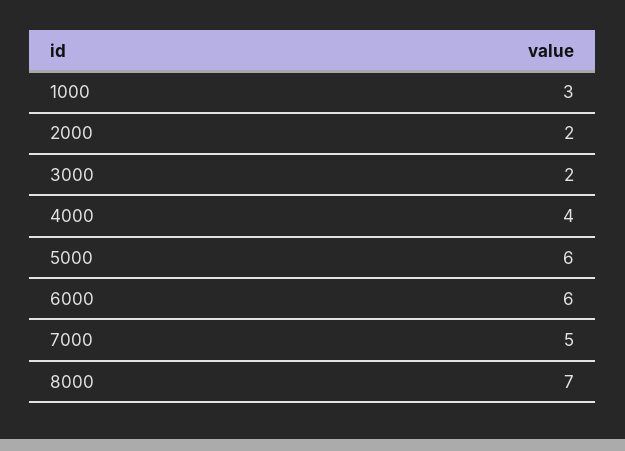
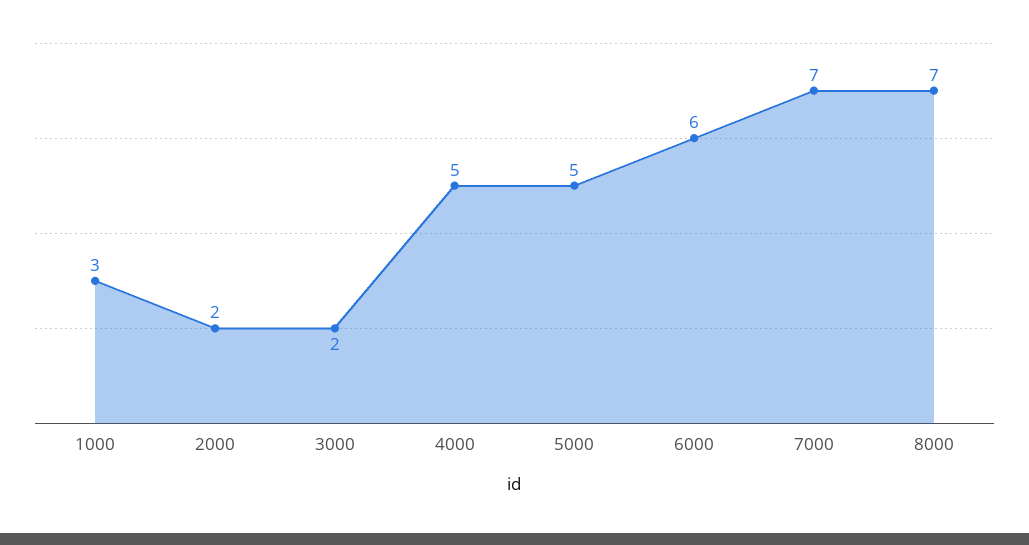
  {
    "1000": 3,
    "2000": 2,
    "3000": 2,
-   "4000": 4,
+   "4000": 5,
-   "5000": 6,
+   "5000": 5,
    "6000": 6,
-   "7000": 5,
+   "7000": 7,
    "8000": 7
  }

